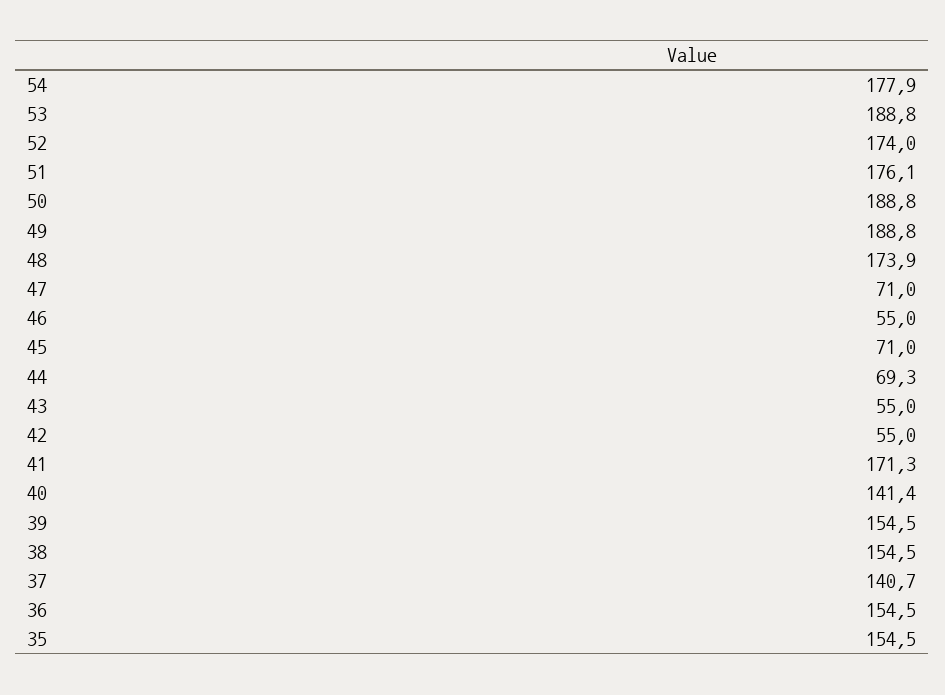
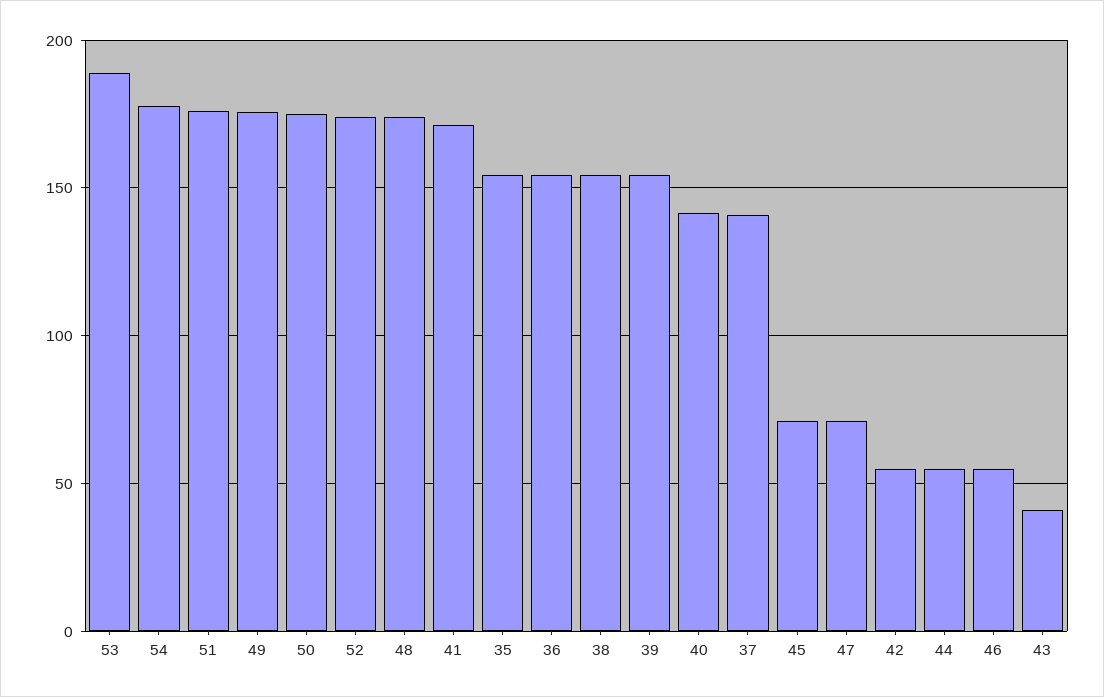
  {
    "54": 177.9,
    "53": 188.8,
    "52": 174,
    "51": 176.1,
-   "50": 188.8,
+   "50": 175,
-   "49": 188.8,
+   "49": 175,
    "48": 173.9,
    "47": 71,
    "46": 55,
    "45": 71,
-   "44": 69.3,
+   "44": 55,
-   "43": 55,
+   "43": 40,
    "42": 55,
    "41": 171.3,
    "40": 141.4,
    "39": 154.5,
    "38": 154.5,
    "37": 140.7,
    "36": 154.5,
    "35": 154.5
  }

